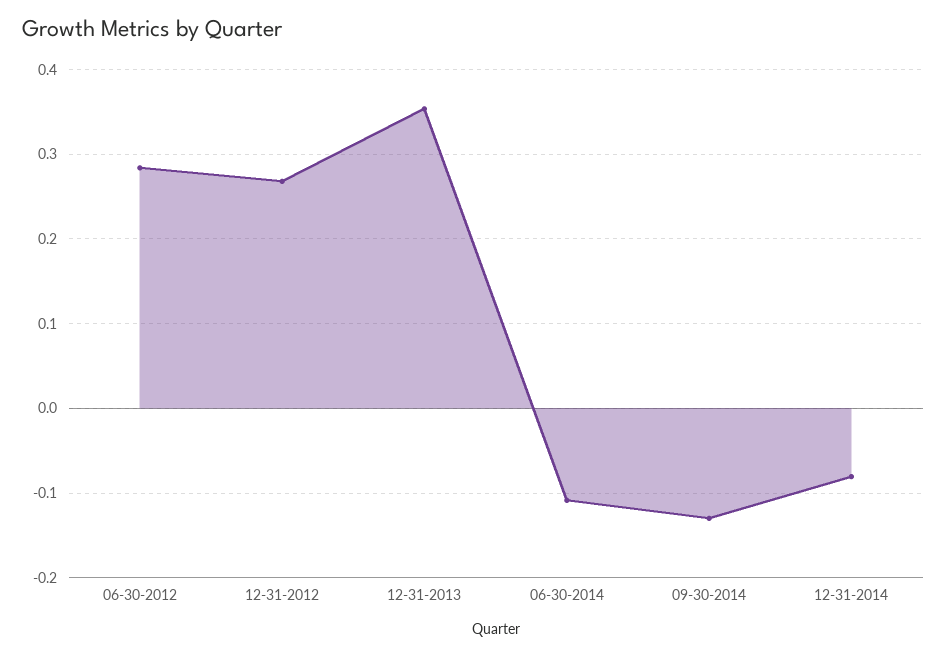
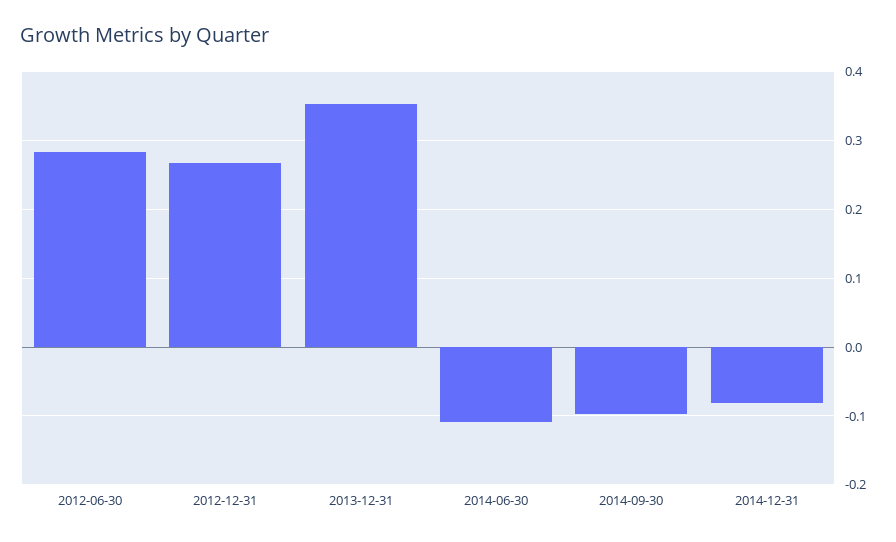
  {
    "06-30-2012": 0.28,
    "12-31-2012": 0.27,
    "12-31-2013": 0.35,
    "06-30-2014": -0.11,
-   "09-30-2014": -0.13,
+   "09-30-2014": -0.1,
    "12-31-2014": -0.08
  }

